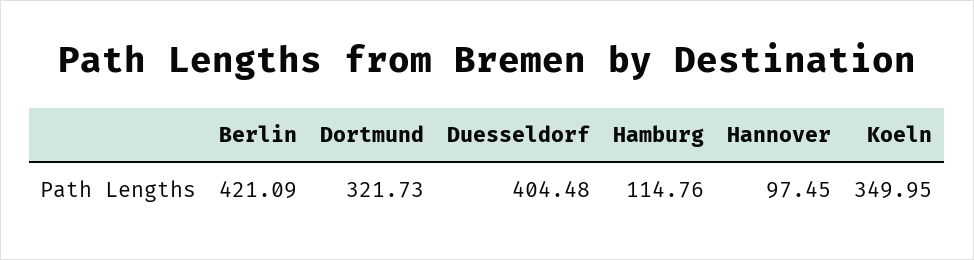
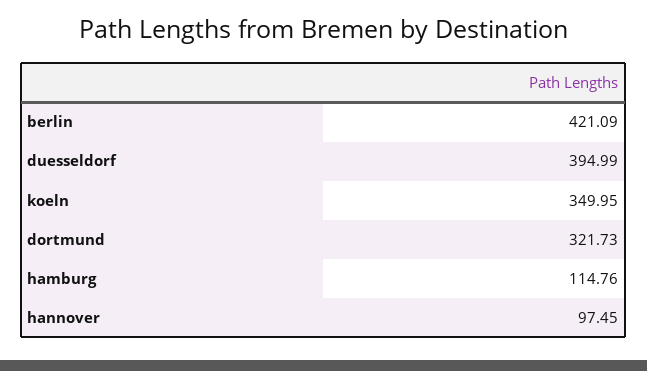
  {
    "Berlin": 421.09,
    "Dortmund": 321.73,
-   "Duesseldorf": 404.48,
+   "Duesseldorf": 394.99,
    "Hamburg": 114.76,
    "Hannover": 97.45,
    "Koeln": 349.95
  }

